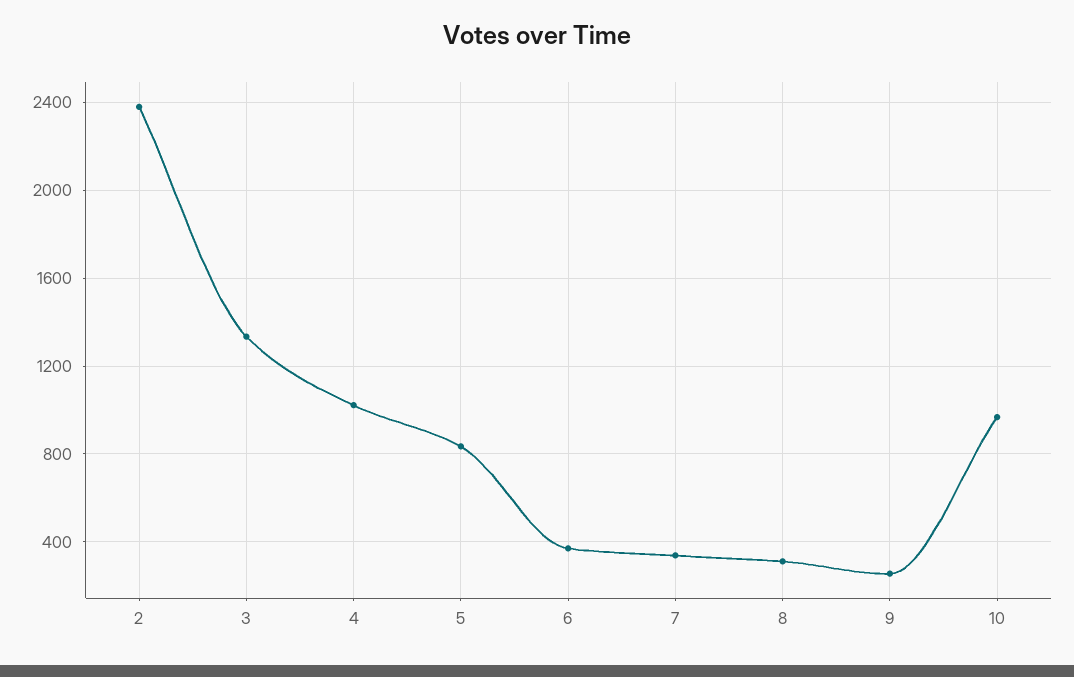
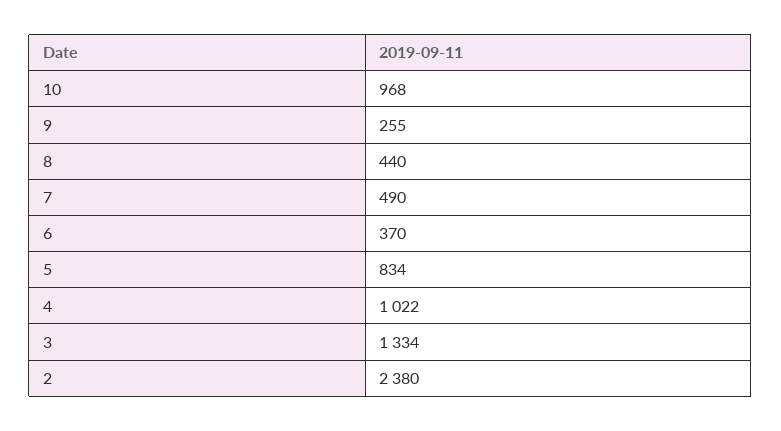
  {
    "2": 2380,
    "3": 1334,
    "4": 1022,
    "5": 834,
    "6": 370,
-   "7": 350,
+   "7": 490,
-   "8": 300,
+   "8": 440,
    "9": 255,
    "10": 968
  }

